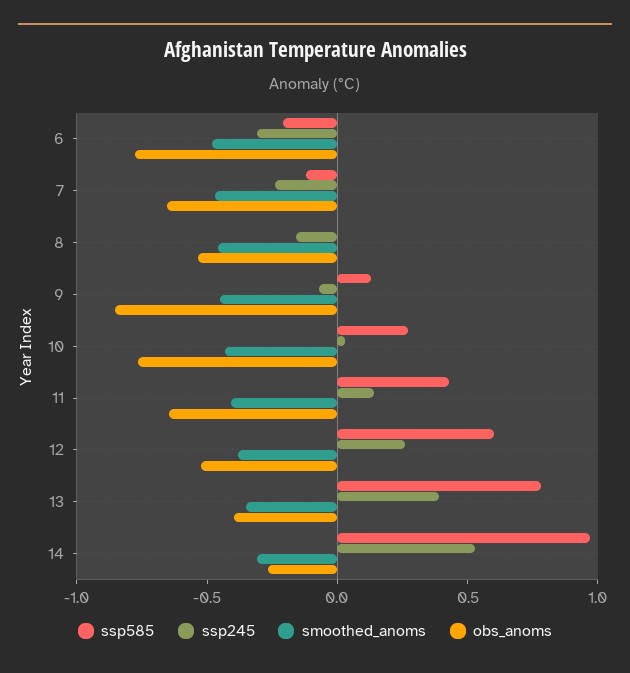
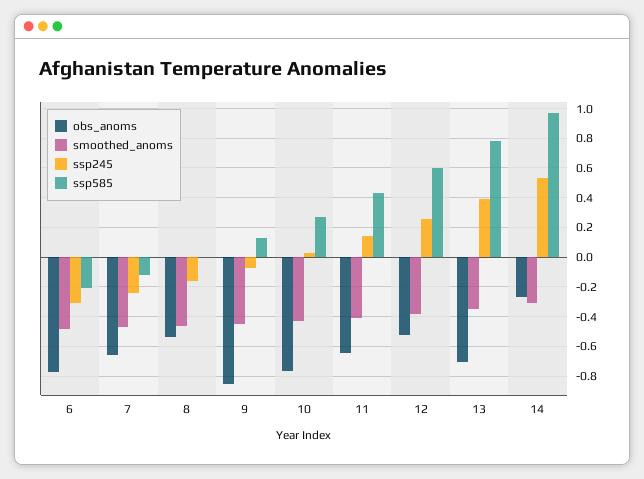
  {
    "ssp585": {
      "6": -0.2,
      "7": -0.1,
      "8": 0,
      "9": 0.15,
      "10": 0.25,
      "11": 0.45,
      "12": 0.6,
      "13": 0.8,
      "14": 0.95
    },
    "ssp245": {
      "6": -0.3,
      "7": -0.25,
      "8": -0.15,
      "9": -0.05,
      "10": 0.05,
      "11": 0.15,
      "12": 0.25,
      "13": 0.4,
      "14": 0.55
    },
    "smoothed_anoms": {
      "6": -0.5,
      "7": -0.45,
      "8": -0.45,
      "9": -0.45,
      "10": -0.45,
      "11": -0.4,
      "12": -0.4,
      "13": -0.35,
      "14": -0.3
    },
    "obs_anoms": {
      "6": -0.8,
      "7": -0.65,
      "8": -0.55,
      "9": -0.85,
      "10": -0.75,
      "11": -0.65,
      "12": -0.55,
-     "13": -0.4,
+     "13": -0.7,
      "14": -0.25
    }
  }

